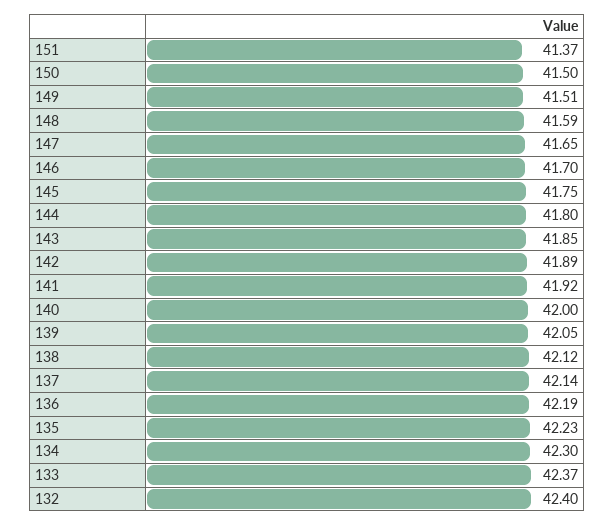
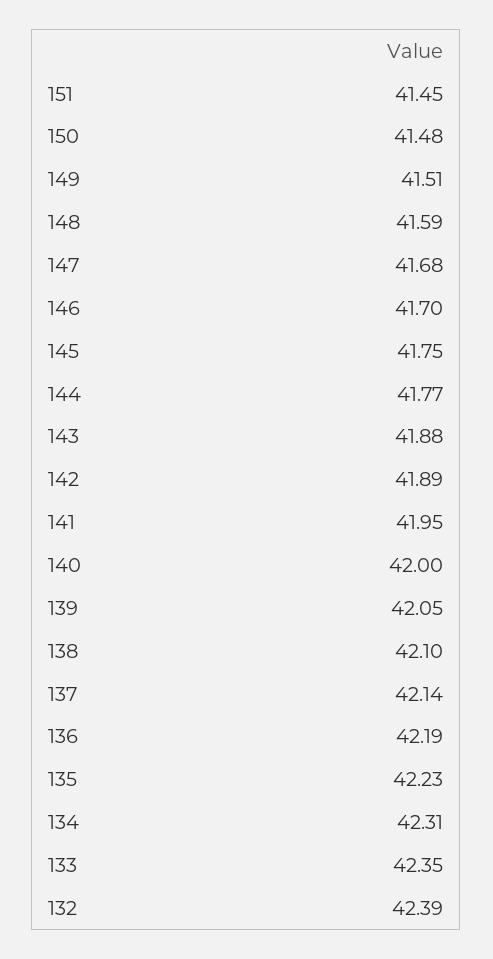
  {
-   "151": 41.37,
+   "151": 41.45,
-   "150": 41.5,
+   "150": 41.48,
    "149": 41.51,
    "148": 41.59,
-   "147": 41.65,
+   "147": 41.68,
    "146": 41.7,
    "145": 41.75,
-   "144": 41.8,
+   "144": 41.77,
-   "143": 41.85,
+   "143": 41.88,
    "142": 41.89,
-   "141": 41.92,
+   "141": 41.95,
    "140": 42,
    "139": 42.05,
-   "138": 42.12,
+   "138": 42.1,
    "137": 42.14,
    "136": 42.19,
    "135": 42.23,
-   "134": 42.3,
+   "134": 42.31,
-   "133": 42.37,
+   "133": 42.35,
-   "132": 42.4
+   "132": 42.39
  }

